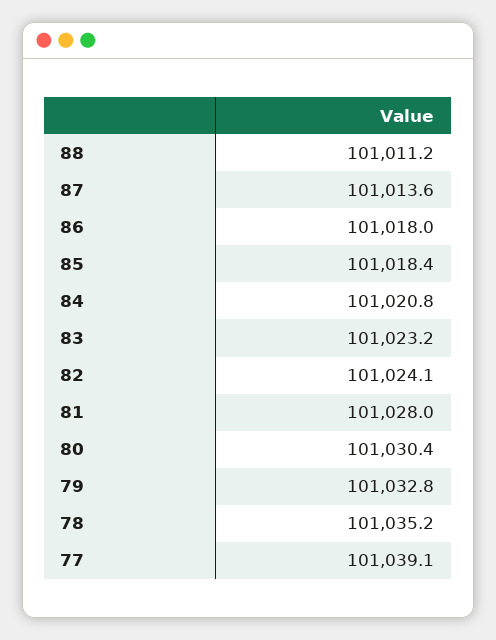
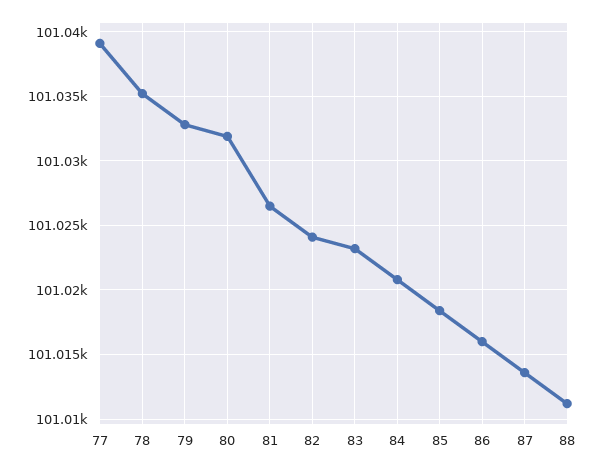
  {
    "88": 101011.2,
    "87": 101013.6,
-   "86": 101018,
+   "86": 101016,
    "85": 101018.4,
    "84": 101020.8,
    "83": 101023.2,
    "82": 101024.1,
-   "81": 101028,
+   "81": 101026.5,
-   "80": 101030.4,
+   "80": 101032,
    "79": 101032.8,
    "78": 101035.2,
    "77": 101039.1
  }

